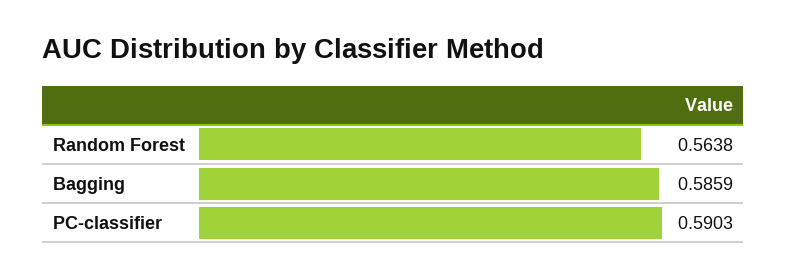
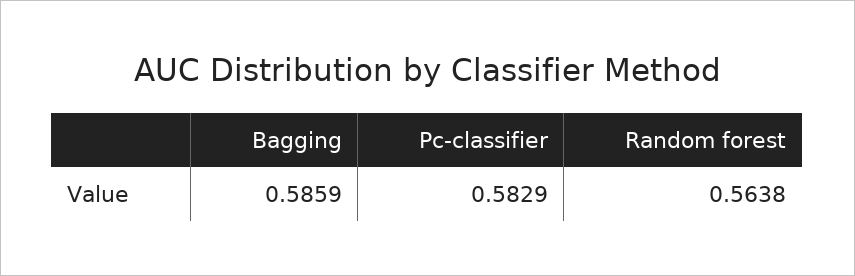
  {
    "Random Forest": 0.5638,
    "Bagging": 0.5859,
-   "PC-classifier": 0.5903
+   "PC-classifier": 0.5829
  }

